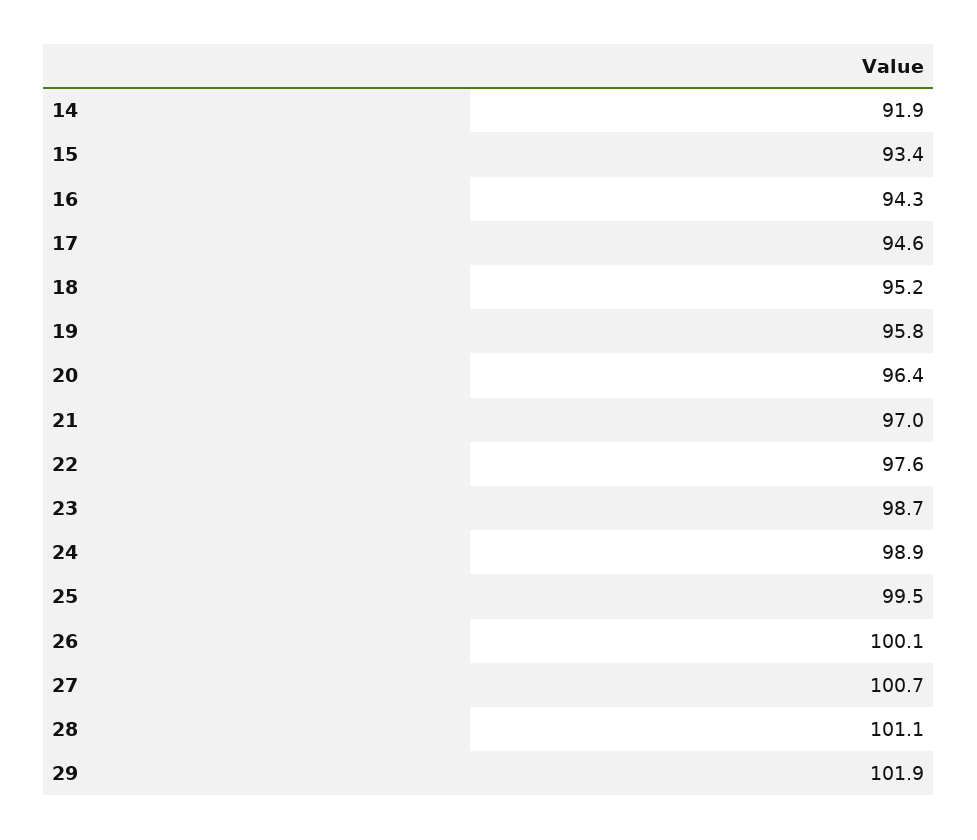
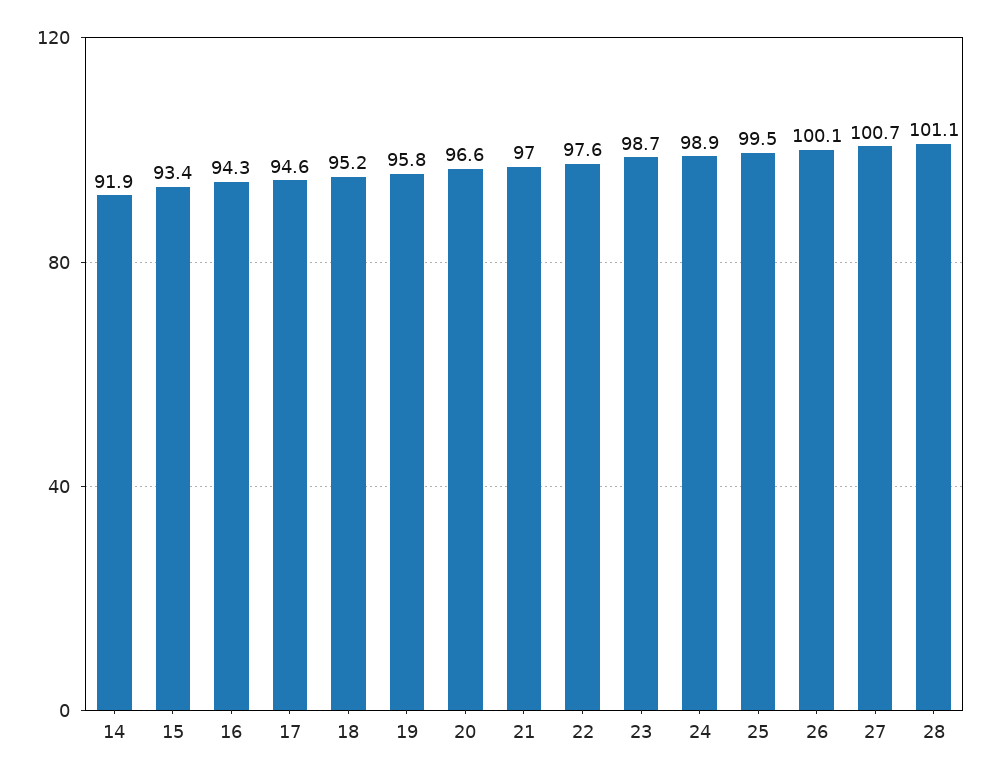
  {
    "14": 91.9,
    "15": 93.4,
    "16": 94.3,
    "17": 94.6,
    "18": 95.2,
    "19": 95.8,
-   "20": 96.4,
+   "20": 96.6,
    "21": 97,
    "22": 97.6,
    "23": 98.7,
    "24": 98.9,
    "25": 99.5,
    "26": 100.1,
    "27": 100.7,
-   "28": 101.1,
+   "28": 101.1
-   "29": 101.9
  }

